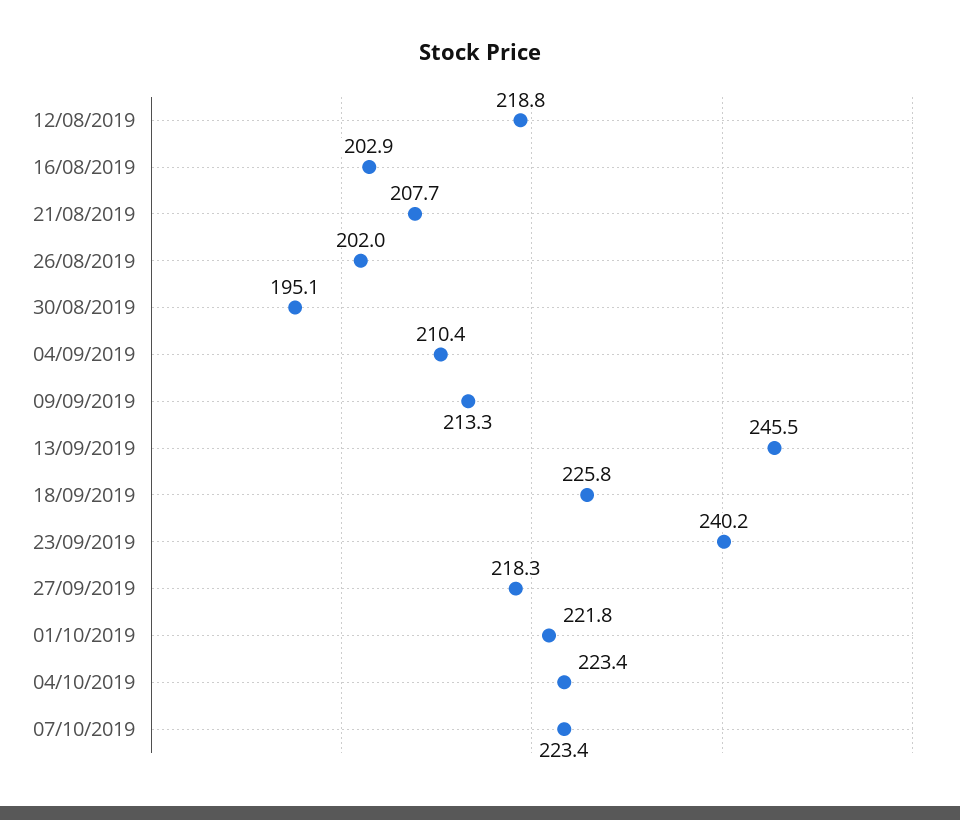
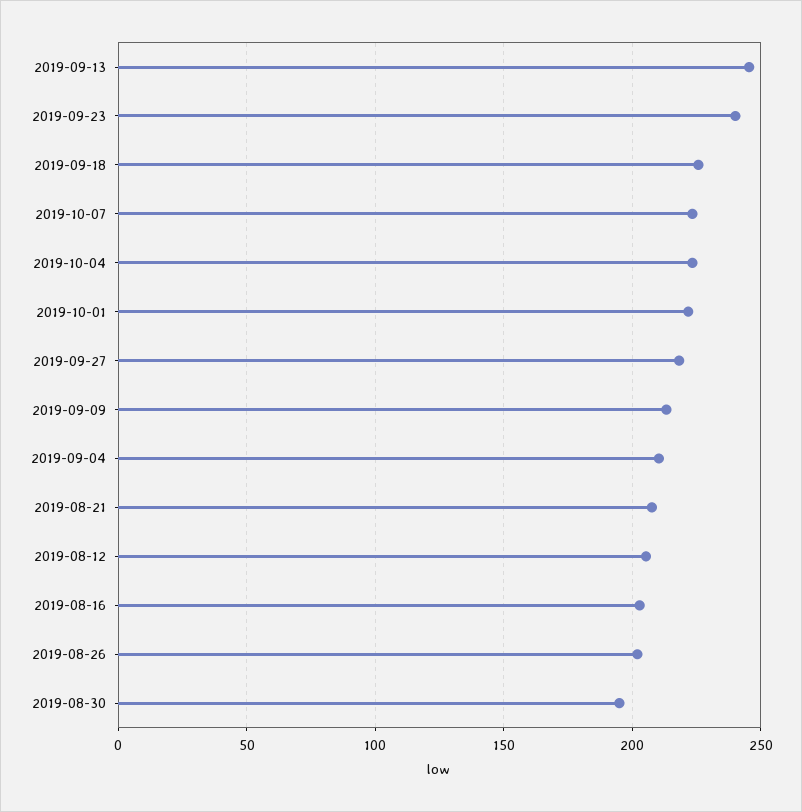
  {
-   "12/08/2019": 218.8,
+   "12/08/2019": 205,
    "16/08/2019": 202.9,
    "21/08/2019": 207.7,
    "26/08/2019": 202,
    "30/08/2019": 195.1,
    "04/09/2019": 210.4,
    "09/09/2019": 213.3,
    "13/09/2019": 245.5,
    "18/09/2019": 225.8,
    "23/09/2019": 240.2,
    "27/09/2019": 218.3,
    "01/10/2019": 221.8,
    "04/10/2019": 223.4,
    "07/10/2019": 223.4
  }

